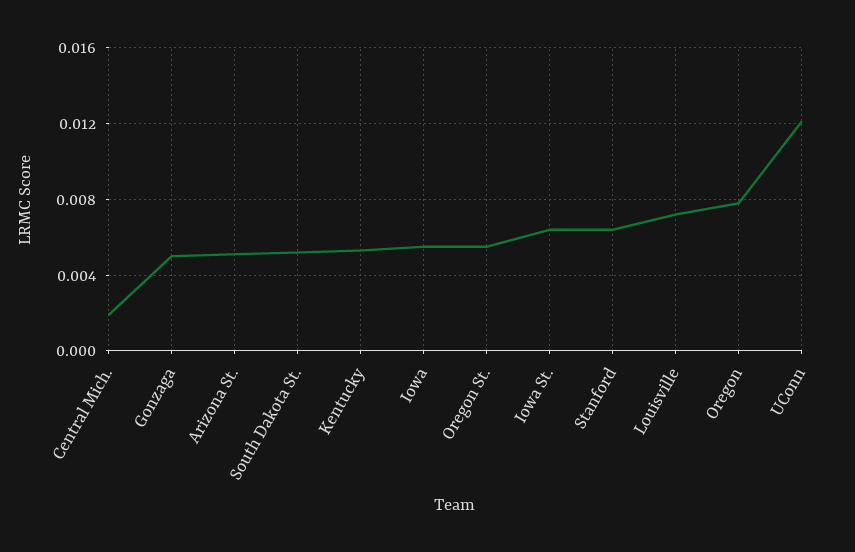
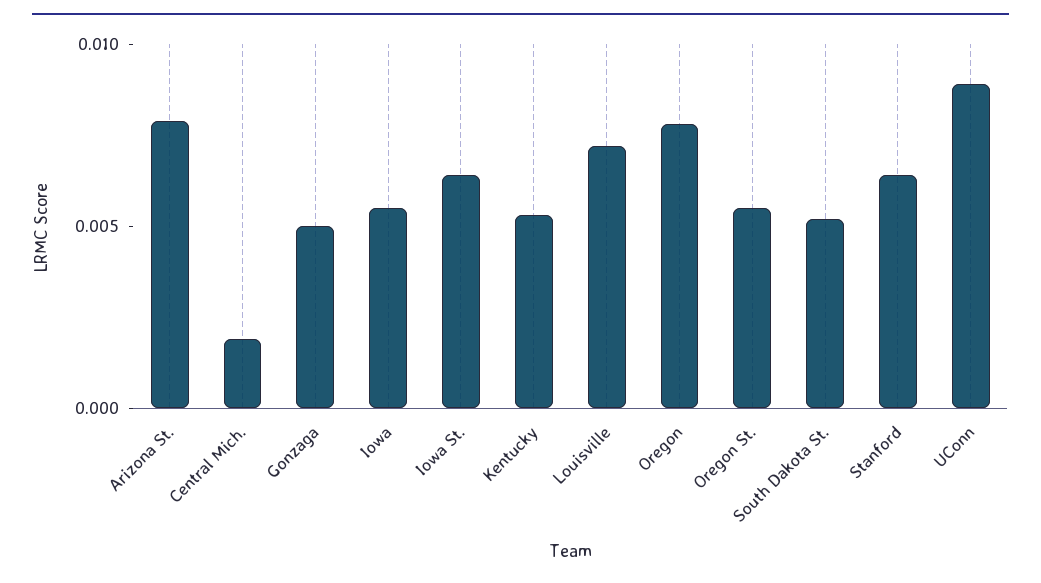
  {
    "Central Mich.": 0.002,
    "Gonzaga": 0.005,
-   "Arizona St.": 0.005,
+   "Arizona St.": 0.008,
    "South Dakota St.": 0.005,
    "Kentucky": 0.0055,
    "Iowa": 0.0055,
    "Oregon St.": 0.0055,
    "Iowa St.": 0.0065,
    "Stanford": 0.0065,
    "Louisville": 0.007,
    "Oregon": 0.008,
-   "UConn": 0.012
+   "UConn": 0.009
  }

